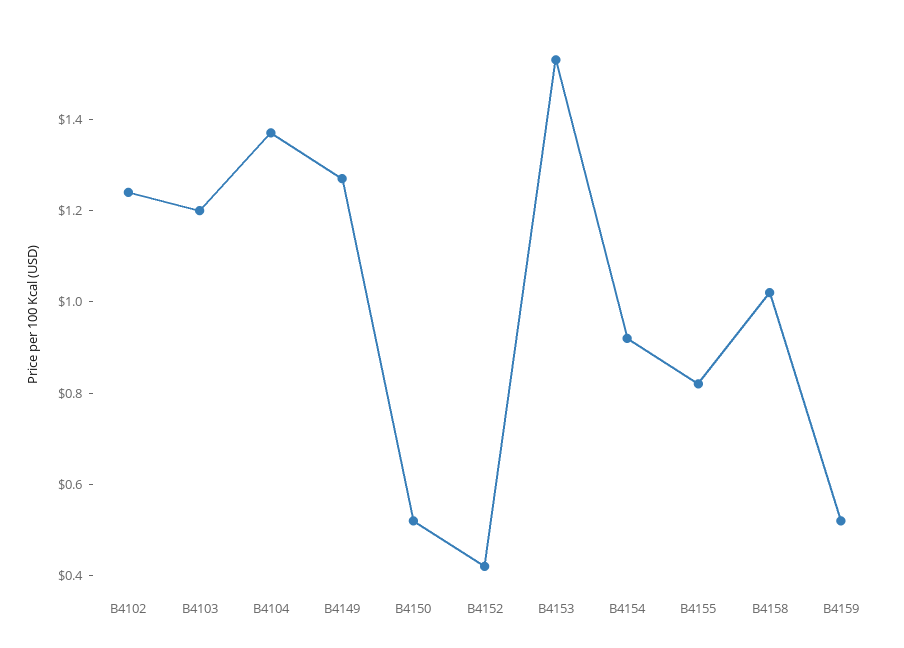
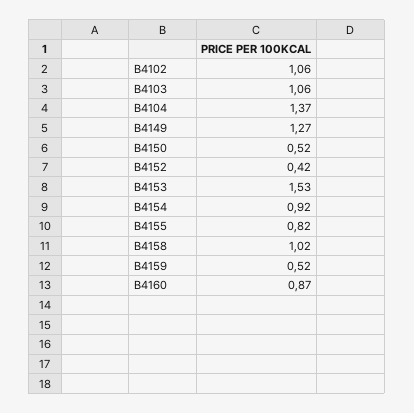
  {
-   "B4102": 1.25,
+   "B4102": 1.06,
-   "B4103": 1.2,
+   "B4103": 1.06,
    "B4104": 1.37,
    "B4149": 1.27,
    "B4150": 0.52,
    "B4152": 0.42,
    "B4153": 1.53,
    "B4154": 0.92,
    "B4155": 0.82,
    "B4158": 1.02,
-   "B4159": 0.52
+   "B4159": 0.52,
+   "B4160": 0.87
  }

